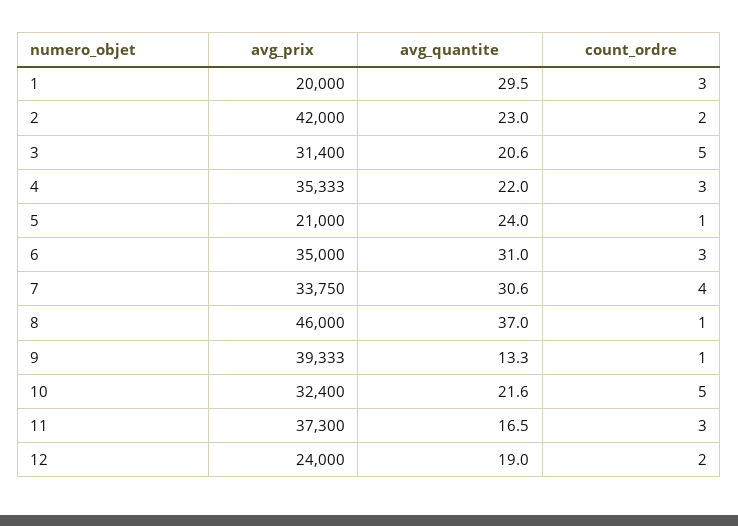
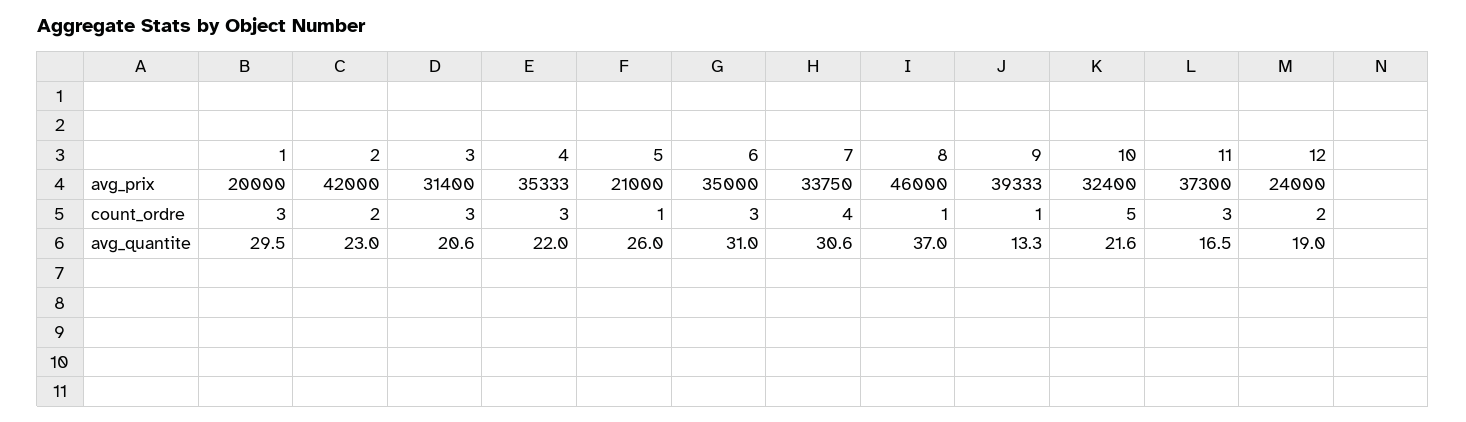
  {
    "avg_prix": {
      "1": 20000,
      "2": 42000,
      "3": 31400,
      "4": 35333,
      "5": 21000,
      "6": 35000,
      "7": 33750,
      "8": 46000,
      "9": 39333,
      "10": 32400,
      "11": 37300,
      "12": 24000
    },
    "avg_quantite": {
      "1": 29.5,
      "2": 23,
      "3": 20.6,
      "4": 22,
-     "5": 24,
+     "5": 26,
      "6": 31,
      "7": 30.6,
      "8": 37,
      "9": 13.3,
      "10": 21.6,
      "11": 16.5,
      "12": 19
    },
    "count_ordre": {
      "1": 3,
      "2": 2,
-     "3": 5,
+     "3": 3,
      "4": 3,
      "5": 1,
      "6": 3,
      "7": 4,
      "8": 1,
      "9": 1,
      "10": 5,
      "11": 3,
      "12": 2
    }
  }

